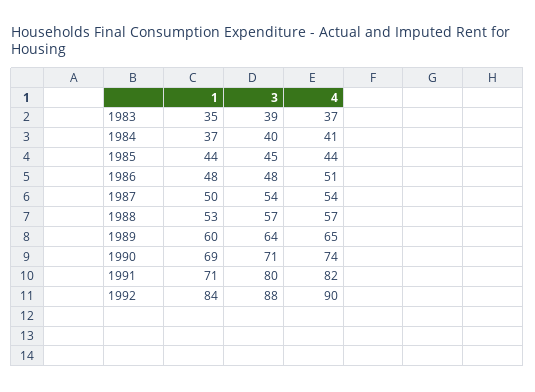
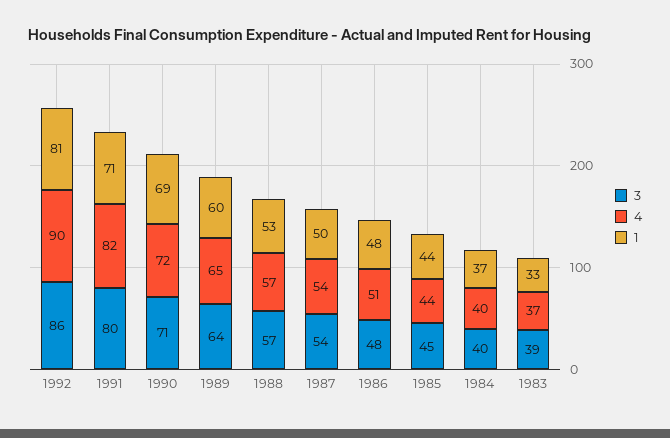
  {
    "1": {
-     "1983": 35,
+     "1983": 33,
      "1984": 37,
      "1985": 44,
      "1986": 48,
      "1987": 50,
      "1988": 53,
      "1989": 60,
      "1990": 69,
      "1991": 71,
-     "1992": 84
+     "1992": 81
    },
    "3": {
      "1983": 39,
      "1984": 40,
      "1985": 45,
      "1986": 48,
      "1987": 54,
      "1988": 57,
      "1989": 64,
      "1990": 71,
      "1991": 80,
-     "1992": 88
+     "1992": 86
    },
    "4": {
      "1983": 37,
-     "1984": 41,
+     "1984": 40,
      "1985": 44,
      "1986": 51,
      "1987": 54,
      "1988": 57,
      "1989": 65,
-     "1990": 74,
+     "1990": 72,
      "1991": 82,
      "1992": 90
    }
  }

